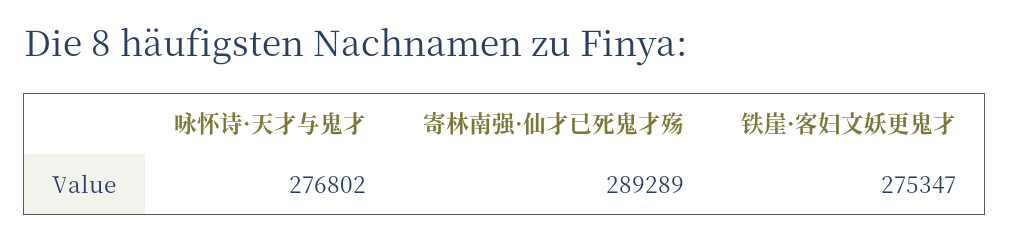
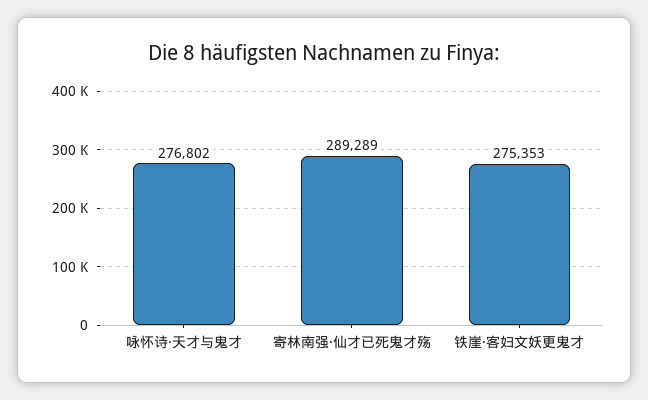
  {
    "咏怀诗·天才与鬼才": 276802,
    "寄林南强·仙才已死鬼才殇": 289289,
-   "铁崖·客妇文妖更鬼才": 275347
+   "铁崖·客妇文妖更鬼才": 275353
  }

